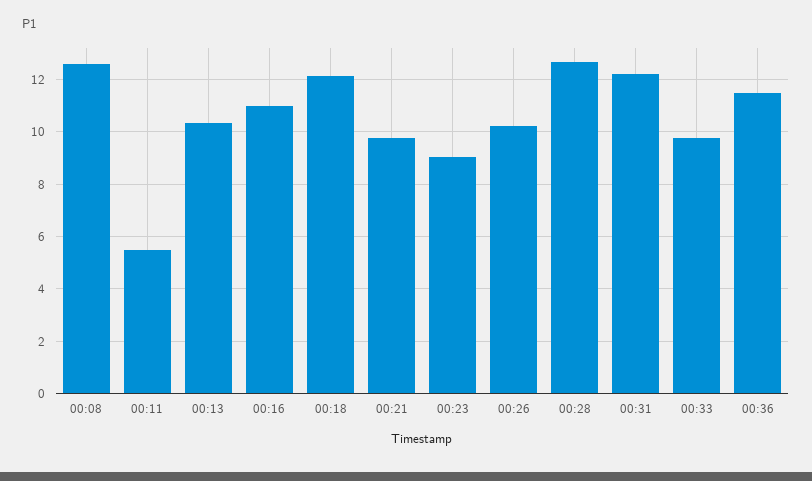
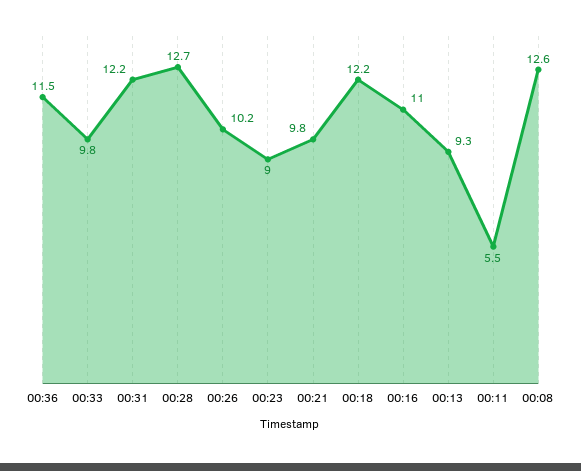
  {
    "00:08": 12.6,
    "00:11": 5.5,
-   "00:13": 10.25,
+   "00:13": 9.3,
    "00:16": 11,
    "00:18": 12.2,
    "00:21": 9.8,
    "00:23": 9,
    "00:26": 10.2,
    "00:28": 12.7,
    "00:31": 12.2,
    "00:33": 9.8,
    "00:36": 11.5
  }

